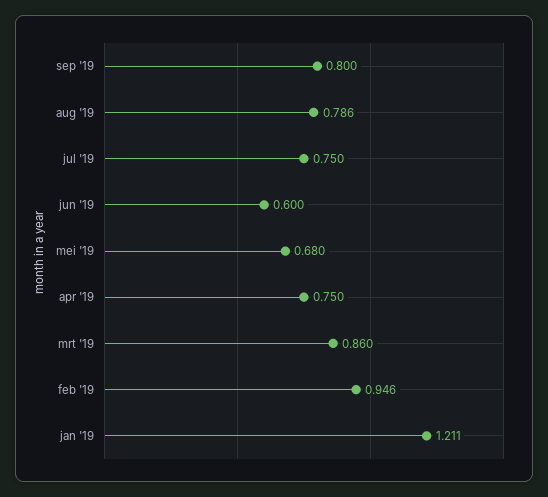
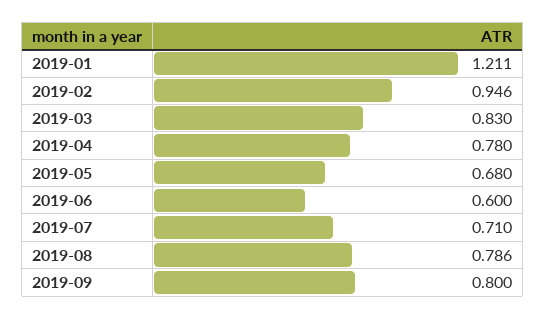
  {
    "sep '19": 0.8,
    "aug '19": 0.786,
-   "jul '19": 0.75,
+   "jul '19": 0.71,
    "jun '19": 0.6,
    "mei '19": 0.68,
-   "apr '19": 0.75,
+   "apr '19": 0.78,
-   "mrt '19": 0.86,
+   "mrt '19": 0.83,
    "feb '19": 0.946,
    "jan '19": 1.211
  }

